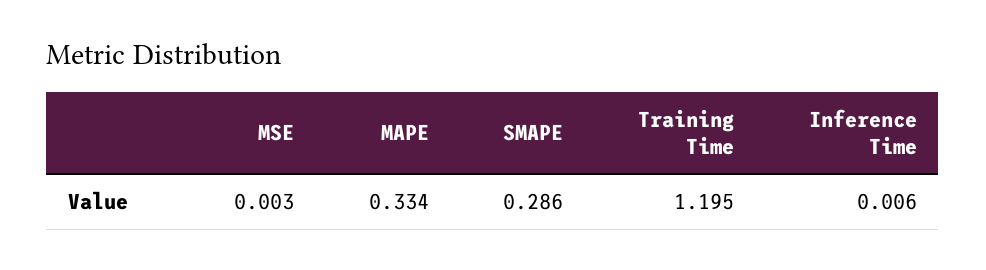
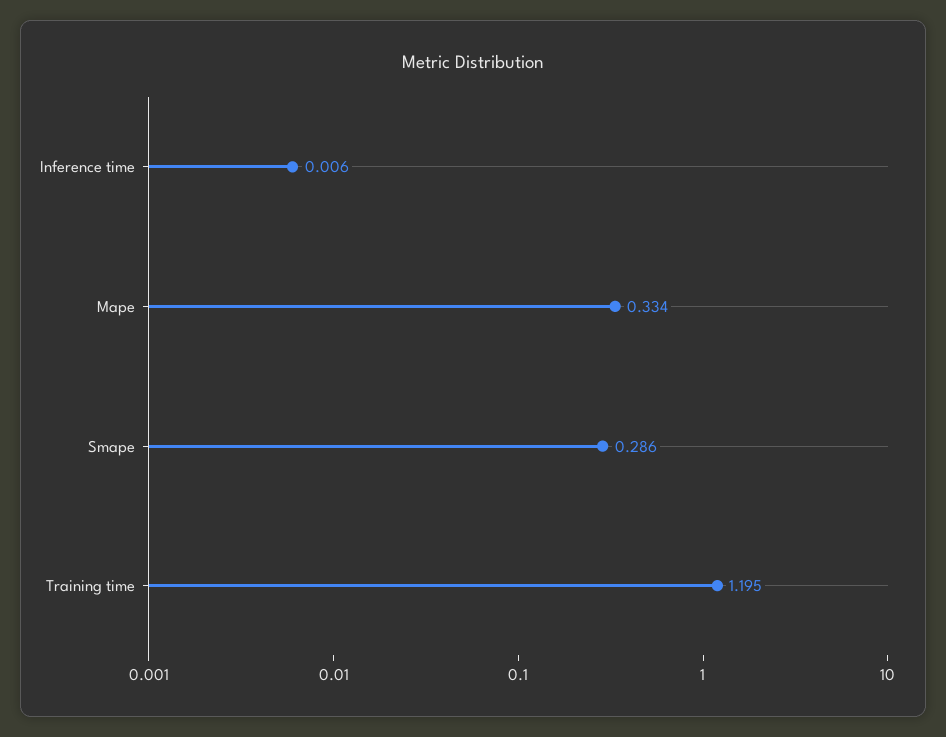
  {
-   "MSE": 0.003,
    "MAPE": 0.334,
    "SMAPE": 0.286,
    "Training Time": 1.195,
    "Inference Time": 0.006
  }

